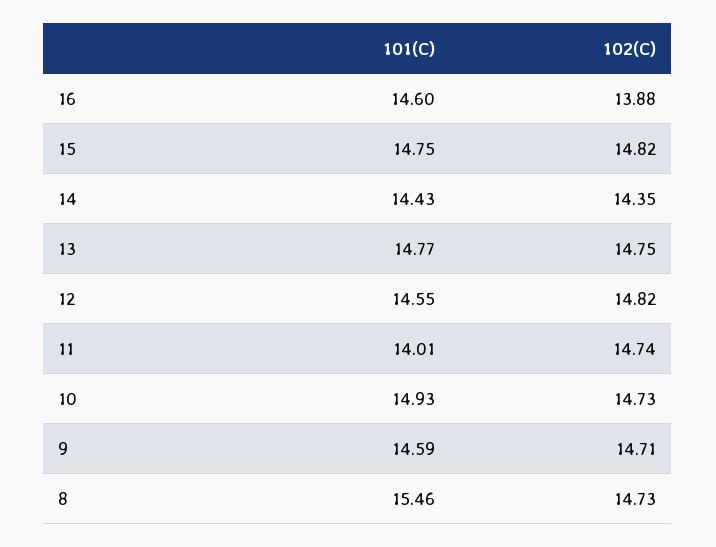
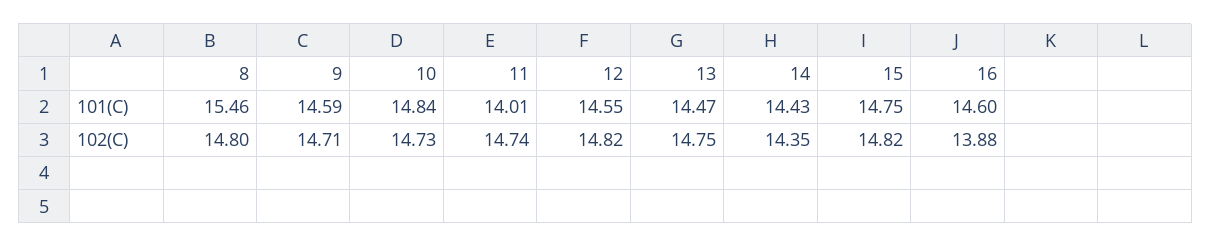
  {
    "101(C)": {
      "16": 14.6,
      "15": 14.75,
      "14": 14.43,
-     "13": 14.77,
+     "13": 14.47,
      "12": 14.55,
      "11": 14.01,
-     "10": 14.93,
+     "10": 14.84,
      "9": 14.59,
      "8": 15.46
    },
    "102(C)": {
      "16": 13.88,
      "15": 14.82,
      "14": 14.35,
      "13": 14.75,
      "12": 14.82,
      "11": 14.74,
      "10": 14.73,
      "9": 14.71,
-     "8": 14.73
+     "8": 14.8
    }
  }

